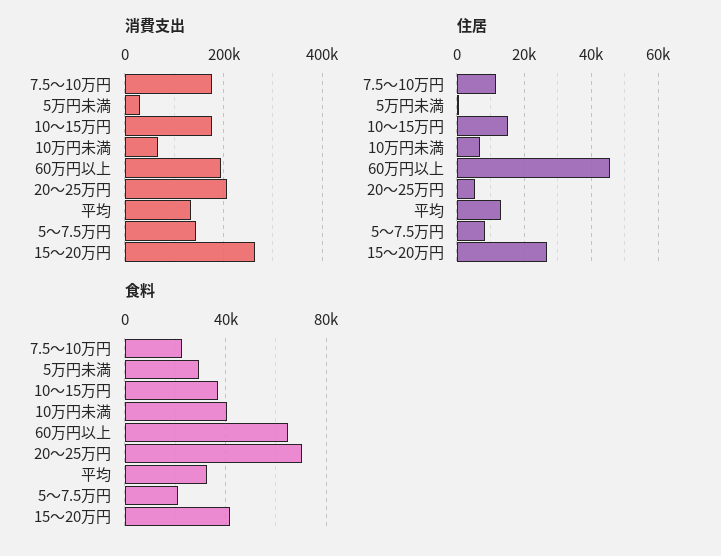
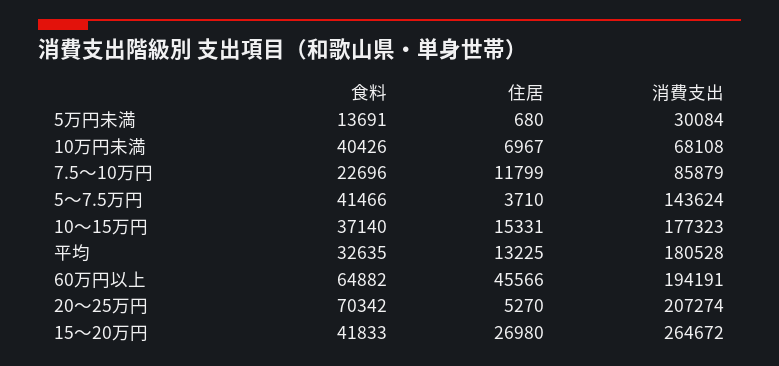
  {
    "消費支出": {
-     "7.5～10万円": 180000,
+     "7.5～10万円": 85879,
      "5万円未満": 30084,
      "10～15万円": 177323,
      "10万円未満": 68108,
      "60万円以上": 194191,
      "20～25万円": 207274,
-     "平均": 140000,
+     "平均": 180528,
      "5～7.5万円": 143624,
      "15～20万円": 264672
    },
    "住居": {
      "7.5～10万円": 11799,
      "5万円未満": 680,
      "10～15万円": 15331,
      "10万円未満": 6967,
      "60万円以上": 45566,
      "20～25万円": 5270,
      "平均": 13225,
-     "5～7.5万円": 8000,
+     "5～7.5万円": 3710,
      "15～20万円": 26980
    },
    "食料": {
      "7.5～10万円": 22696,
-     "5万円未満": 30000,
+     "5万円未満": 13691,
      "10～15万円": 37140,
      "10万円未満": 40426,
      "60万円以上": 64882,
      "20～25万円": 70342,
      "平均": 32635,
-     "5～7.5万円": 20000,
+     "5～7.5万円": 41466,
      "15～20万円": 41833
    }
  }

